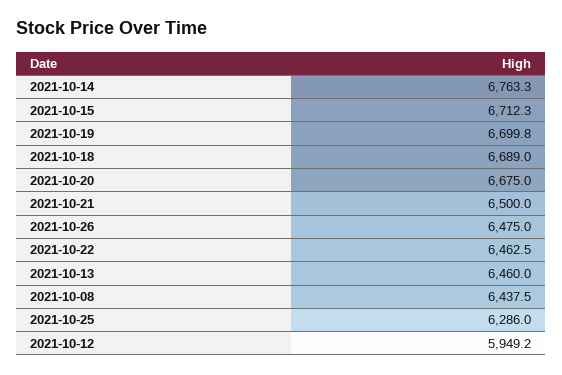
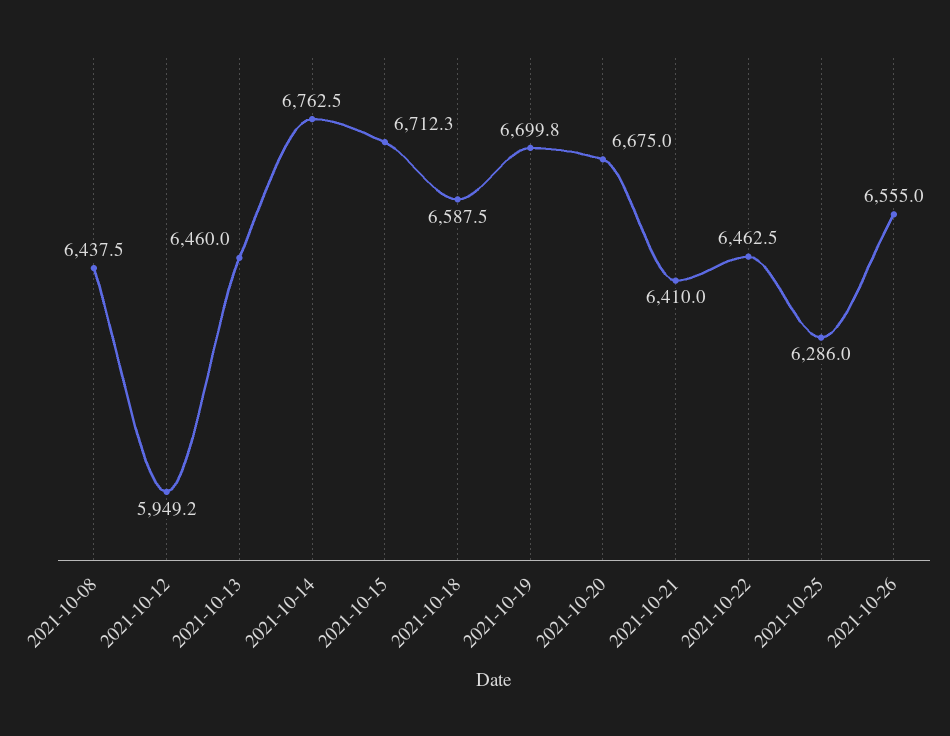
  {
-   "2021-10-14": 6763.3,
+   "2021-10-14": 6762.5,
    "2021-10-15": 6712.3,
    "2021-10-19": 6699.8,
-   "2021-10-18": 6689,
+   "2021-10-18": 6587.5,
    "2021-10-20": 6675,
-   "2021-10-21": 6500,
+   "2021-10-21": 6410,
-   "2021-10-26": 6475,
+   "2021-10-26": 6555,
    "2021-10-22": 6462.5,
    "2021-10-13": 6460,
    "2021-10-08": 6437.5,
    "2021-10-25": 6286,
    "2021-10-12": 5949.2
  }

